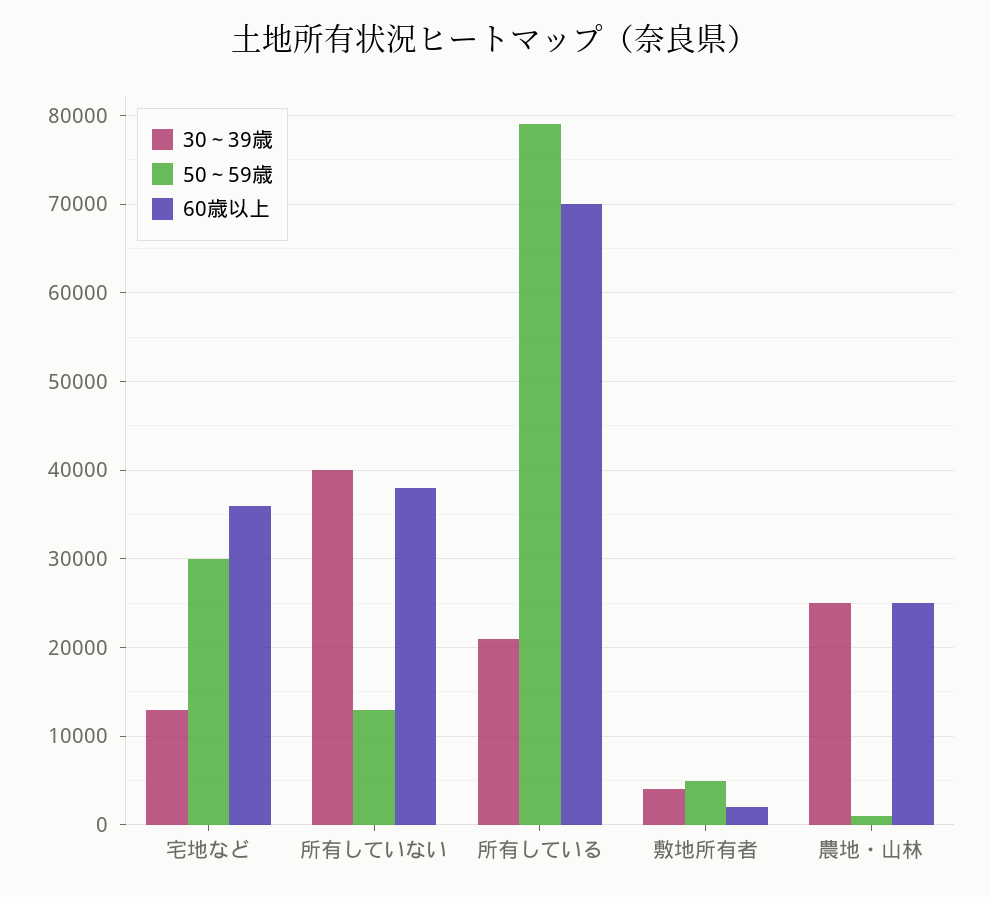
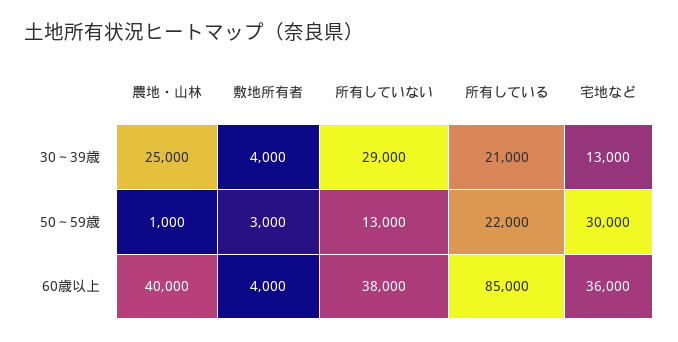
  {
    "30～39歳": {
      "宅地など": 13000,
-     "所有していない": 40000,
+     "所有していない": 29000,
      "所有している": 21000,
      "敷地所有者": 4000,
      "農地・山林": 25000
    },
    "50～59歳": {
      "宅地など": 30000,
      "所有していない": 13000,
-     "所有している": 79000,
+     "所有している": 22000,
-     "敷地所有者": 5000,
+     "敷地所有者": 3000,
      "農地・山林": 1000
    },
    "60歳以上": {
      "宅地など": 36000,
      "所有していない": 38000,
-     "所有している": 70000,
+     "所有している": 85000,
-     "敷地所有者": 2000,
+     "敷地所有者": 4000,
-     "農地・山林": 25000
+     "農地・山林": 40000
    }
  }

